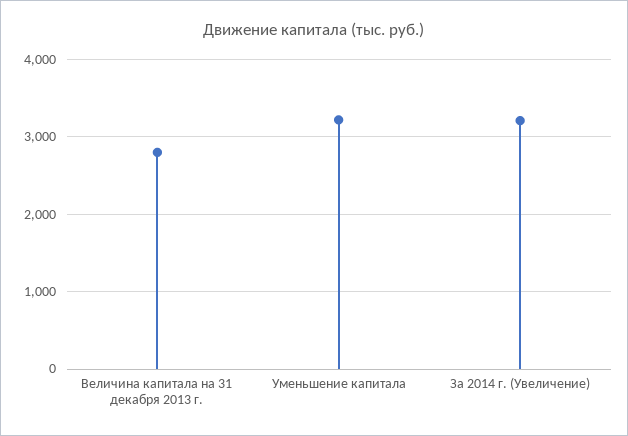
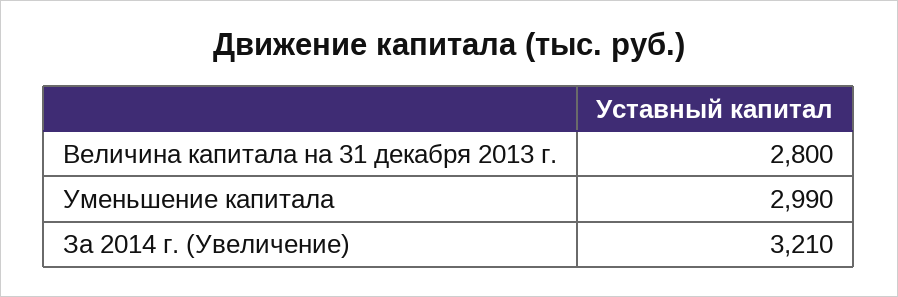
  {
    "Величина капитала на 31 декабря 2013 г.": 2800,
-   "Уменьшение капитала": 3200,
+   "Уменьшение капитала": 2990,
    "За 2014 г. (Увеличение)": 3210
  }

